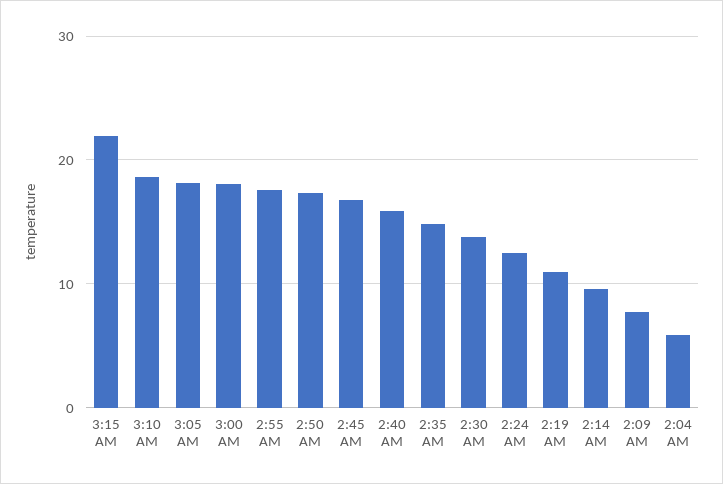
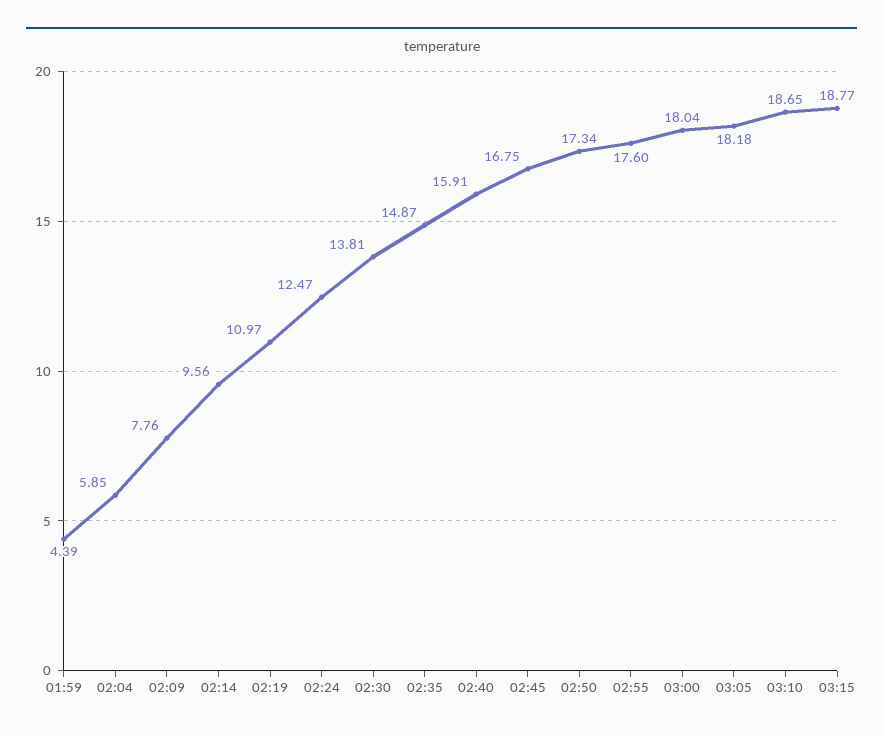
  {
-   "3:15 AM": 22,
+   "3:15 AM": 18.77,
    "3:10 AM": 18.65,
    "3:05 AM": 18.18,
    "3:00 AM": 18.04,
    "2:55 AM": 17.6,
    "2:50 AM": 17.34,
    "2:45 AM": 16.75,
    "2:40 AM": 15.91,
    "2:35 AM": 14.87,
    "2:30 AM": 13.81,
    "2:24 AM": 12.47,
    "2:19 AM": 10.97,
    "2:14 AM": 9.56,
    "2:09 AM": 7.76,
-   "2:04 AM": 5.85
+   "2:04 AM": 5.85,
+   "01:59": 4.39
  }

